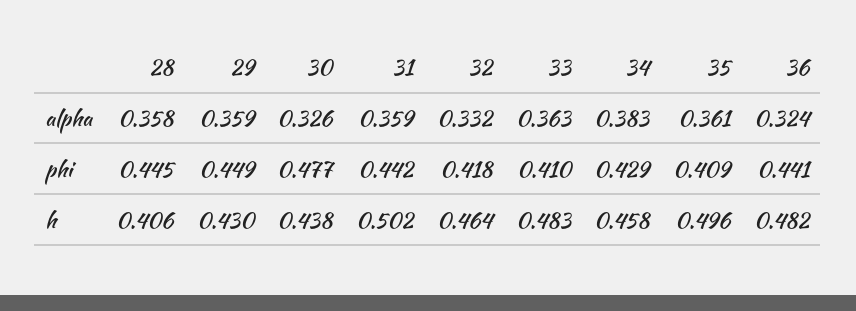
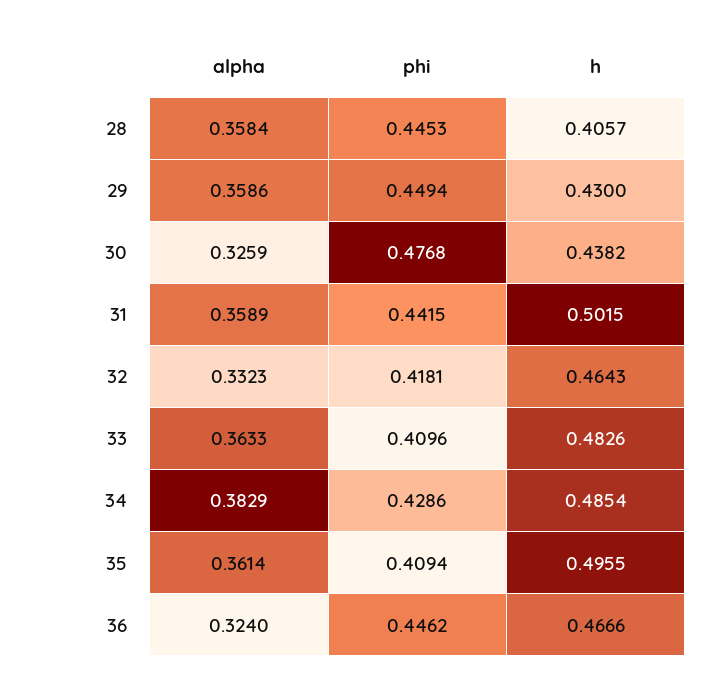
  {
    "28": {
      "alpha": 0.3584,
      "phi": 0.4453,
      "h": 0.4057
    },
    "29": {
      "alpha": 0.3586,
      "phi": 0.4494,
      "h": 0.43
    },
    "30": {
      "alpha": 0.3259,
      "phi": 0.4768,
      "h": 0.4382
    },
    "31": {
      "alpha": 0.3589,
      "phi": 0.4415,
      "h": 0.5015
    },
    "32": {
      "alpha": 0.3323,
      "phi": 0.4181,
      "h": 0.4643
    },
    "33": {
      "alpha": 0.3633,
      "phi": 0.4096,
      "h": 0.4826
    },
    "34": {
      "alpha": 0.3829,
      "phi": 0.4286,
-     "h": 0.458
+     "h": 0.4854
    },
    "35": {
      "alpha": 0.3614,
      "phi": 0.4094,
      "h": 0.4955
    },
    "36": {
      "alpha": 0.324,
-     "phi": 0.441,
+     "phi": 0.4462,
-     "h": 0.482
+     "h": 0.4666
    }
  }

